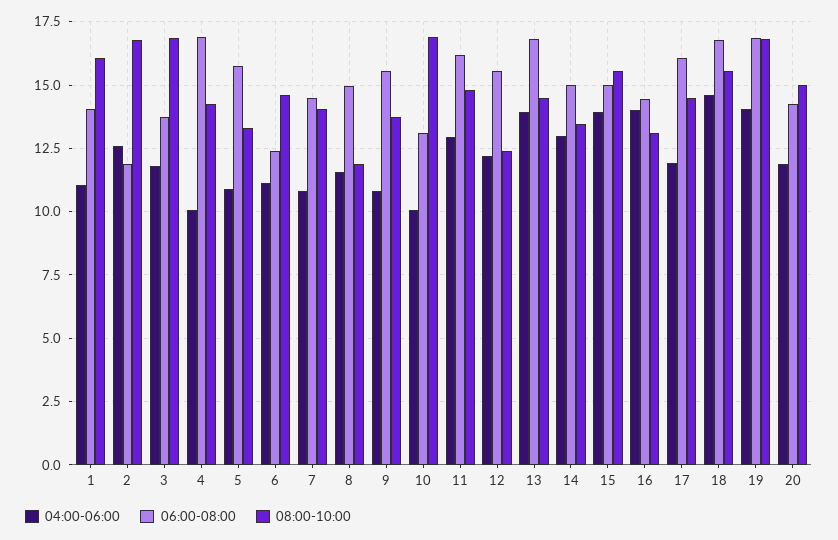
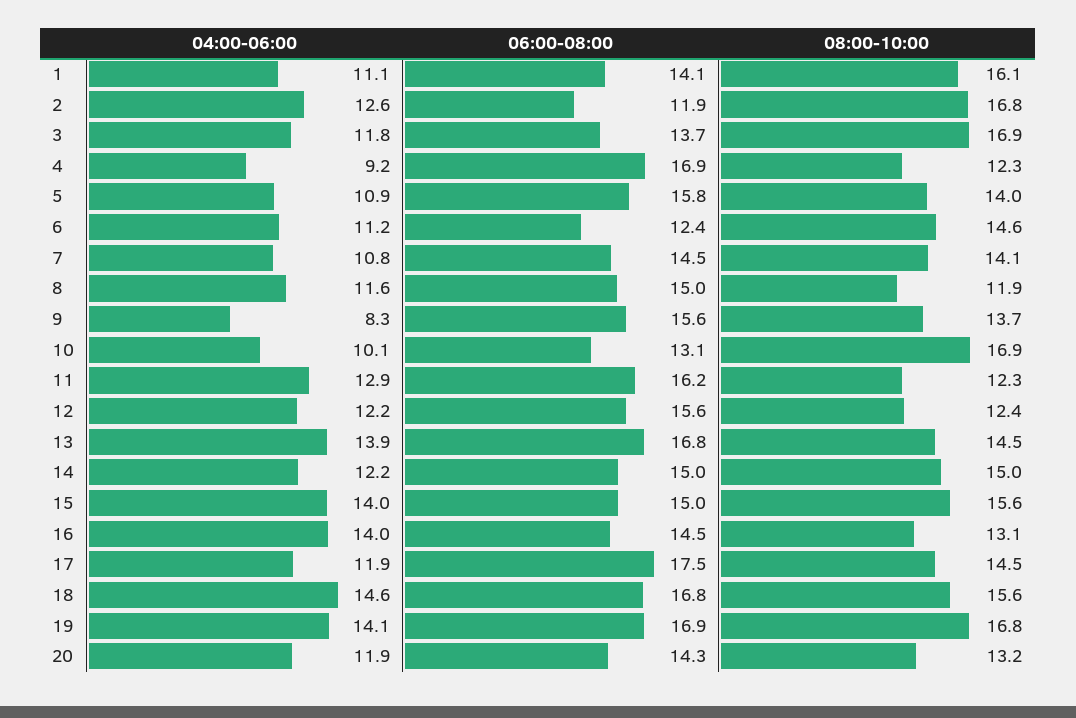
  {
    "04:00-06:00": {
      "1": 11.1,
      "2": 12.6,
      "3": 11.8,
-     "4": 10,
+     "4": 9.2,
      "5": 10.9,
      "6": 11.2,
      "7": 10.8,
      "8": 11.6,
-     "9": 10.75,
+     "9": 8.3,
      "10": 10.1,
      "11": 12.9,
      "12": 12.2,
      "13": 13.9,
-     "14": 13,
+     "14": 12.2,
      "15": 14,
      "16": 14,
      "17": 11.9,
      "18": 14.6,
      "19": 14.1,
      "20": 11.9
    },
    "06:00-08:00": {
      "1": 14.1,
      "2": 11.9,
      "3": 13.7,
      "4": 16.9,
      "5": 15.8,
      "6": 12.4,
      "7": 14.5,
      "8": 15,
      "9": 15.6,
      "10": 13.1,
      "11": 16.2,
      "12": 15.6,
      "13": 16.8,
      "14": 15,
      "15": 15,
      "16": 14.5,
-     "17": 16,
+     "17": 17.5,
      "18": 16.8,
      "19": 16.9,
      "20": 14.3
    },
    "08:00-10:00": {
      "1": 16.1,
      "2": 16.8,
      "3": 16.9,
-     "4": 14.25,
+     "4": 12.3,
-     "5": 13.25,
+     "5": 14,
      "6": 14.6,
      "7": 14.1,
      "8": 11.9,
      "9": 13.7,
      "10": 16.9,
-     "11": 14.75,
+     "11": 12.3,
      "12": 12.4,
      "13": 14.5,
-     "14": 13.5,
+     "14": 15,
      "15": 15.6,
      "16": 13.1,
      "17": 14.5,
      "18": 15.6,
      "19": 16.8,
-     "20": 15
+     "20": 13.2
    }
  }

